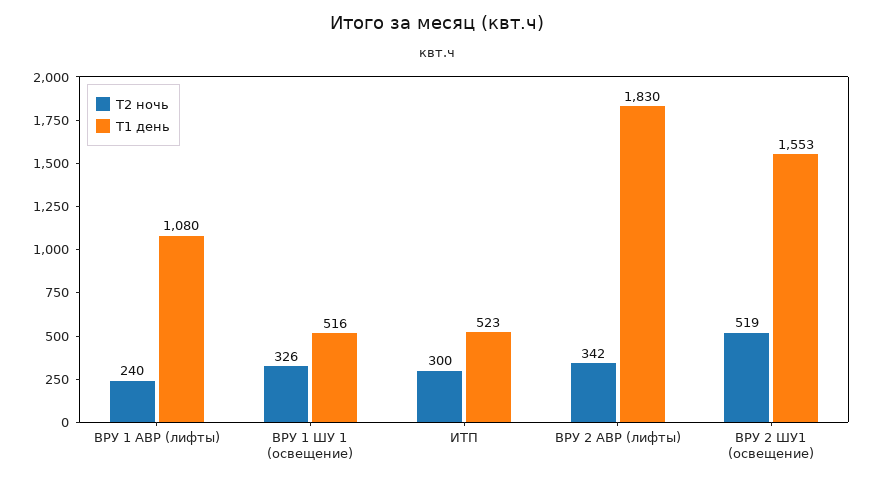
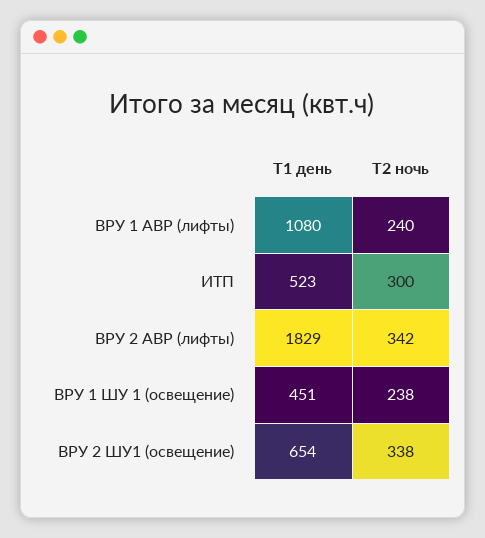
  {
    "Т2 ночь": {
      "ВРУ 1 АВР (лифты)": 240,
-     "ВРУ 1 ШУ 1 (освещение)": 326,
+     "ВРУ 1 ШУ 1 (освещение)": 238,
      "ИТП": 300,
      "ВРУ 2 АВР (лифты)": 342,
-     "ВРУ 2 ШУ1 (освещение)": 519
+     "ВРУ 2 ШУ1 (освещение)": 338
    },
    "Т1 день": {
      "ВРУ 1 АВР (лифты)": 1080,
-     "ВРУ 1 ШУ 1 (освещение)": 516,
+     "ВРУ 1 ШУ 1 (освещение)": 451,
      "ИТП": 523,
-     "ВРУ 2 АВР (лифты)": 1830,
+     "ВРУ 2 АВР (лифты)": 1829,
-     "ВРУ 2 ШУ1 (освещение)": 1553
+     "ВРУ 2 ШУ1 (освещение)": 654
    }
  }

